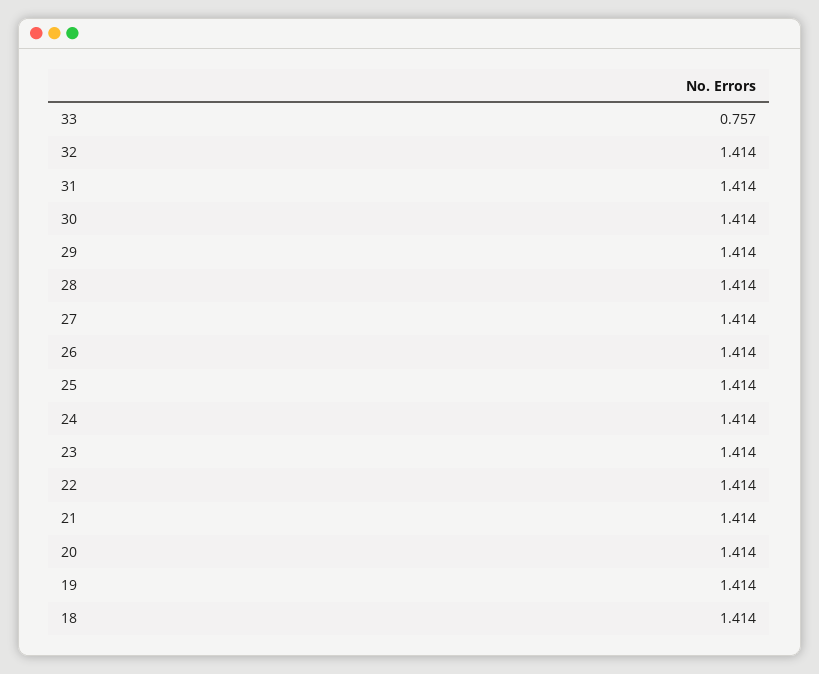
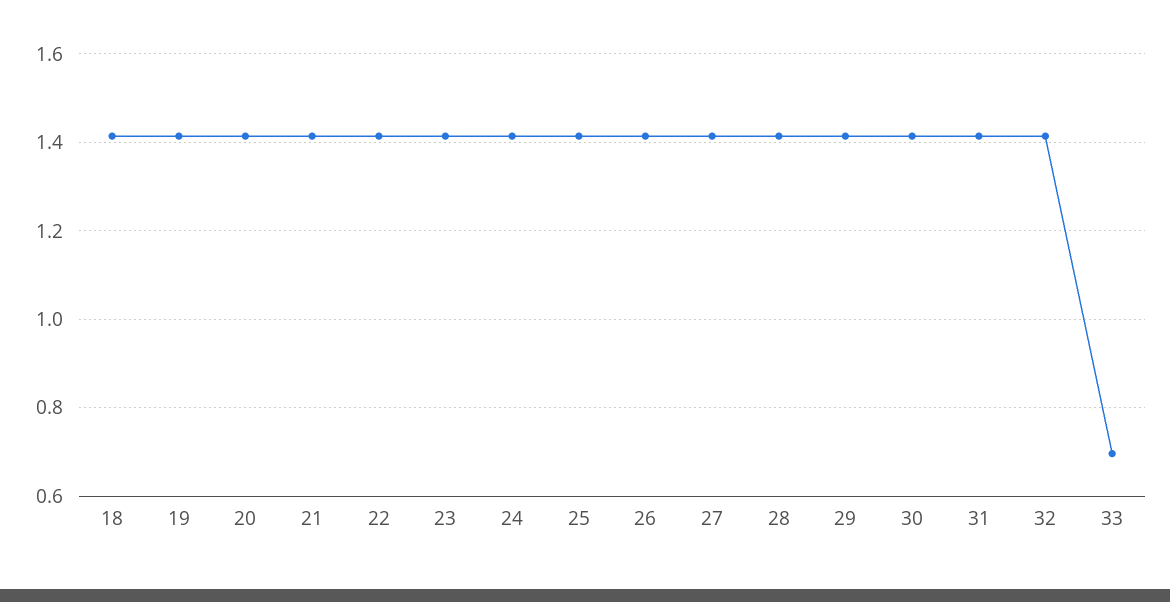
  {
-   "33": 0.757,
+   "33": 0.7,
    "32": 1.414,
    "31": 1.414,
    "30": 1.414,
    "29": 1.414,
    "28": 1.414,
    "27": 1.414,
    "26": 1.414,
    "25": 1.414,
    "24": 1.414,
    "23": 1.414,
    "22": 1.414,
    "21": 1.414,
    "20": 1.414,
    "19": 1.414,
    "18": 1.414
  }

